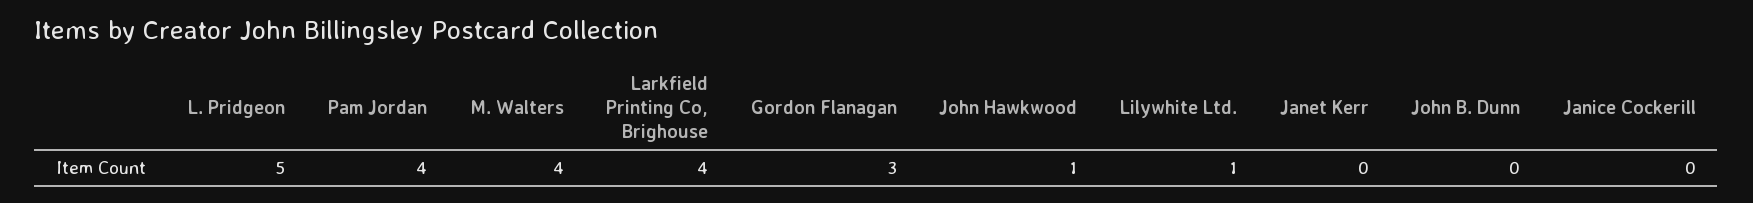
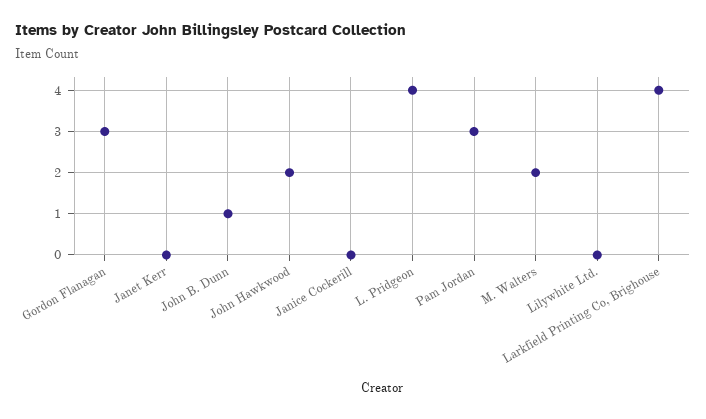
  {
-   "L. Pridgeon": 5,
+   "L. Pridgeon": 4,
-   "Pam Jordan": 4,
+   "Pam Jordan": 3,
-   "M. Walters": 4,
+   "M. Walters": 2,
    "Larkfield Printing Co, Brighouse": 4,
    "Gordon Flanagan": 3,
-   "John Hawkwood": 1,
+   "John Hawkwood": 2,
-   "Lilywhite Ltd.": 1,
+   "Lilywhite Ltd.": 0,
    "Janet Kerr": 0,
-   "John B. Dunn": 0,
+   "John B. Dunn": 1,
    "Janice Cockerill": 0
  }

